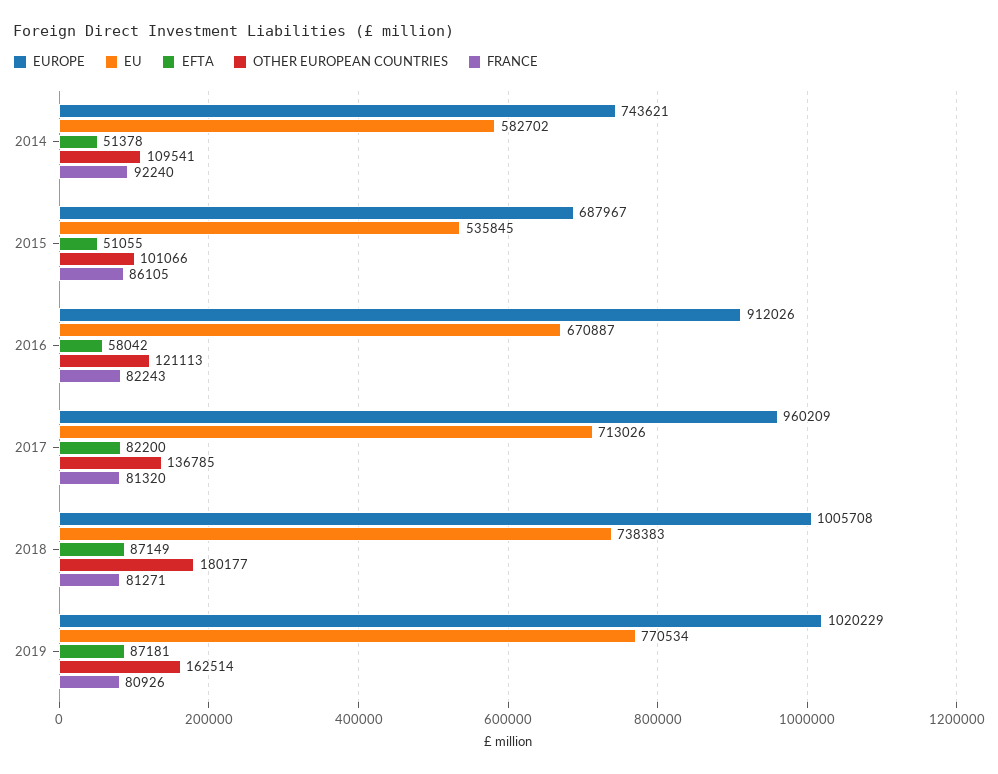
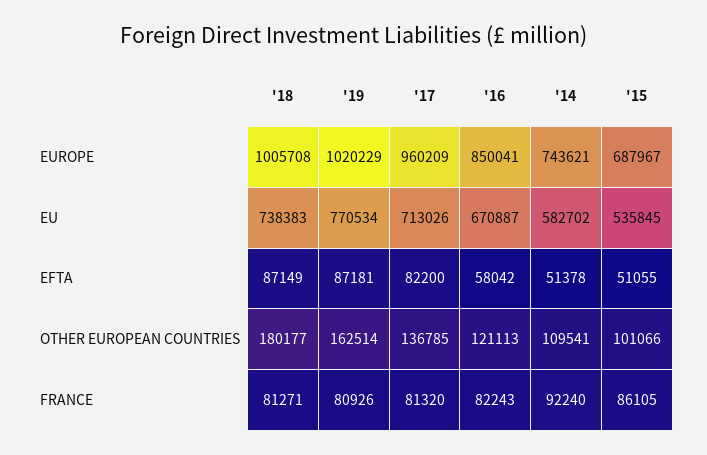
  {
    "EUROPE": {
      "2014": 743621,
      "2015": 687967,
-     "2016": 912026,
+     "2016": 850041,
      "2017": 960209,
      "2018": 1005708,
      "2019": 1020229
    },
    "EU": {
      "2014": 582702,
      "2015": 535845,
      "2016": 670887,
      "2017": 713026,
      "2018": 738383,
      "2019": 770534
    },
    "EFTA": {
      "2014": 51378,
      "2015": 51055,
      "2016": 58042,
      "2017": 82200,
      "2018": 87149,
      "2019": 87181
    },
    "OTHER EUROPEAN COUNTRIES": {
      "2014": 109541,
      "2015": 101066,
      "2016": 121113,
      "2017": 136785,
      "2018": 180177,
      "2019": 162514
    },
    "FRANCE": {
      "2014": 92240,
      "2015": 86105,
      "2016": 82243,
      "2017": 81320,
      "2018": 81271,
      "2019": 80926
    }
  }

